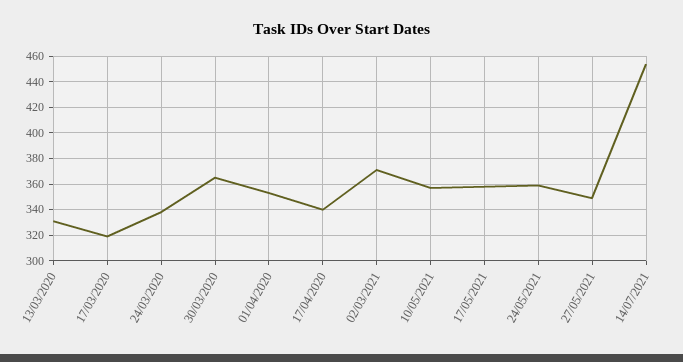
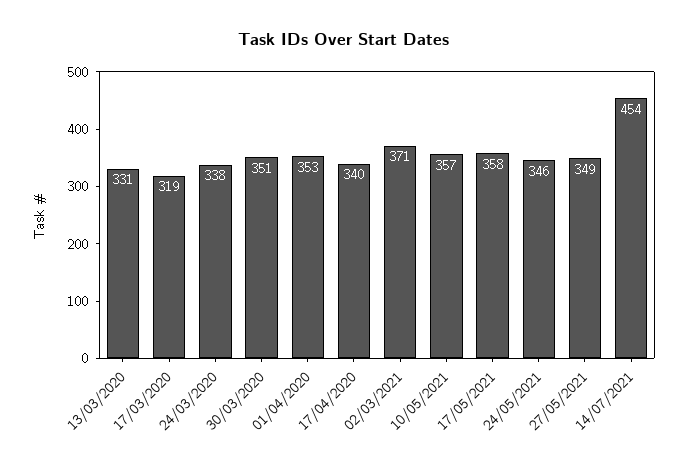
  {
    "13/03/2020": 331,
    "17/03/2020": 319,
    "24/03/2020": 338,
-   "30/03/2020": 365,
+   "30/03/2020": 351,
    "01/04/2020": 353,
    "17/04/2020": 340,
    "02/03/2021": 371,
    "10/05/2021": 357,
    "17/05/2021": 358,
-   "24/05/2021": 360,
+   "24/05/2021": 346,
    "27/05/2021": 349,
    "14/07/2021": 454
  }

